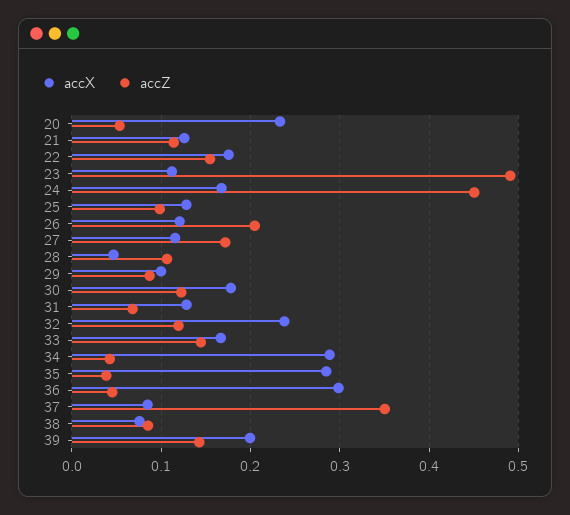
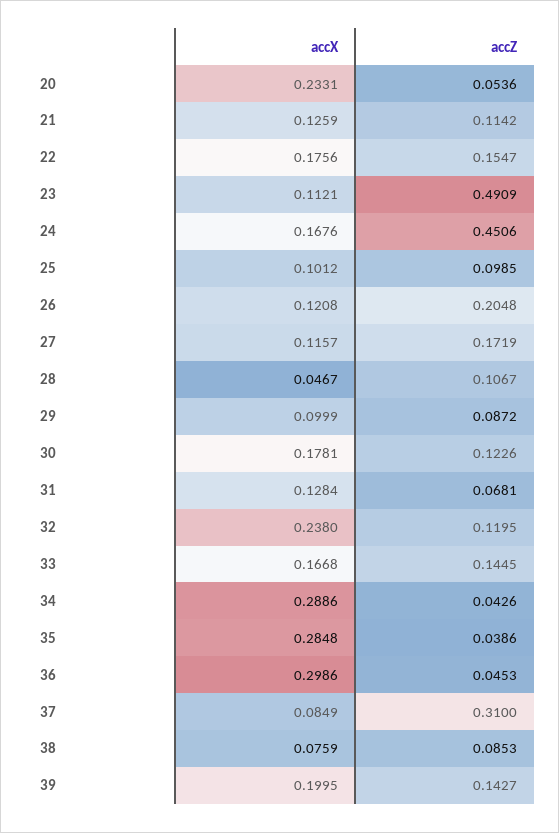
  {
    "accX": {
      "20": 0.2331,
      "21": 0.1259,
      "22": 0.1756,
      "23": 0.1121,
      "24": 0.1676,
-     "25": 0.13,
+     "25": 0.1012,
      "26": 0.1208,
      "27": 0.1157,
      "28": 0.0467,
      "29": 0.0999,
      "30": 0.1781,
      "31": 0.1284,
      "32": 0.238,
      "33": 0.1668,
      "34": 0.2886,
      "35": 0.2848,
      "36": 0.2986,
      "37": 0.0849,
      "38": 0.0759,
      "39": 0.1995
    },
    "accZ": {
      "20": 0.0536,
      "21": 0.1142,
      "22": 0.1547,
      "23": 0.4909,
      "24": 0.4506,
      "25": 0.0985,
      "26": 0.2048,
      "27": 0.1719,
      "28": 0.1067,
      "29": 0.0872,
      "30": 0.1226,
      "31": 0.0681,
      "32": 0.1195,
      "33": 0.1445,
      "34": 0.0426,
      "35": 0.0386,
      "36": 0.0453,
-     "37": 0.35,
+     "37": 0.31,
      "38": 0.0853,
      "39": 0.1427
    }
  }

